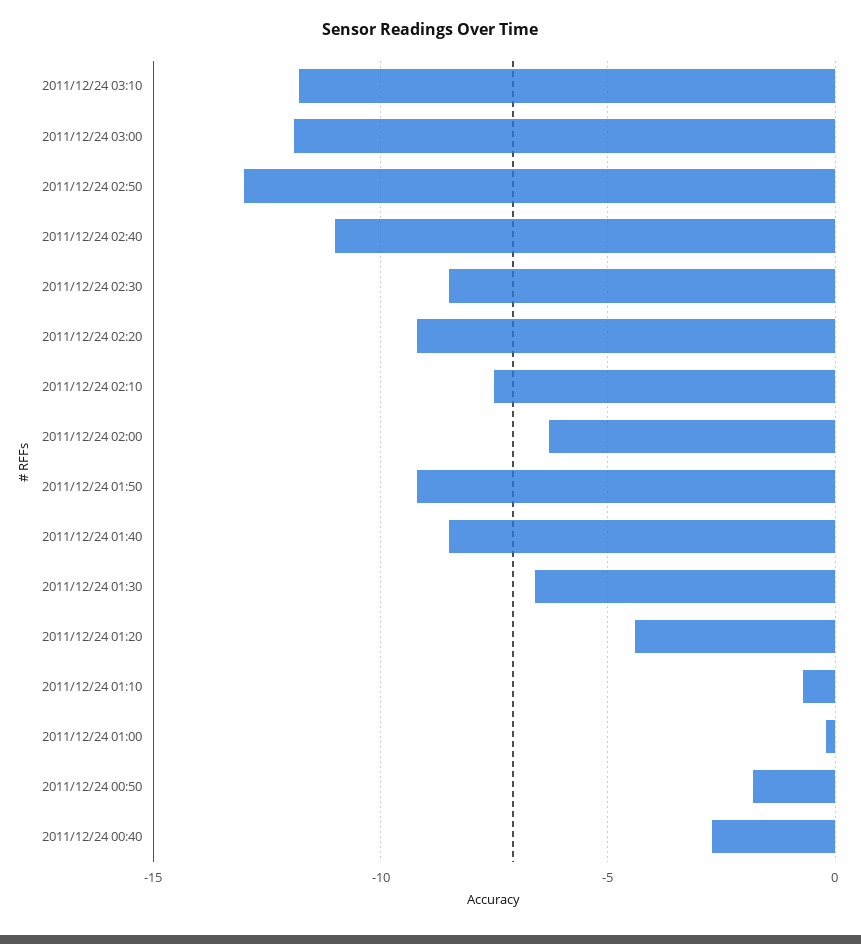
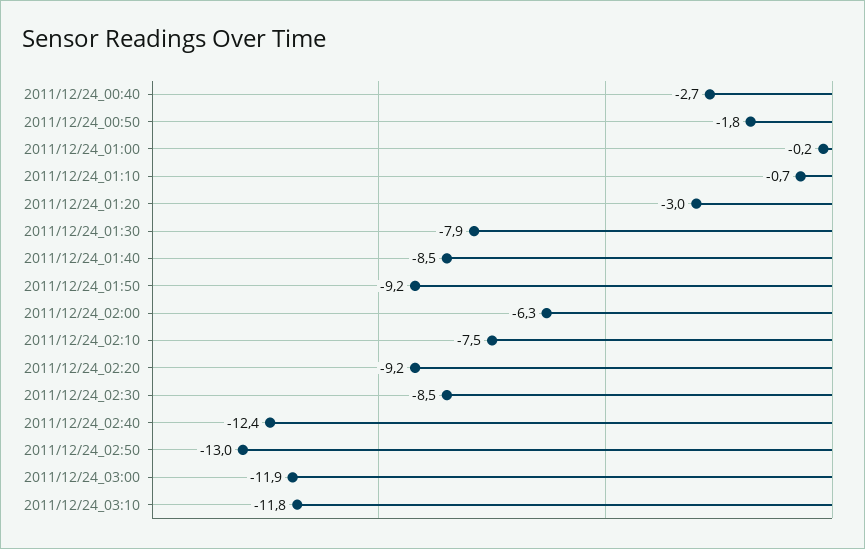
  {
    "2011/12/24 03:10": -11.8,
    "2011/12/24 03:00": -11.9,
    "2011/12/24 02:50": -13,
-   "2011/12/24 02:40": -11,
+   "2011/12/24 02:40": -12.4,
    "2011/12/24 02:30": -8.5,
    "2011/12/24 02:20": -9.2,
    "2011/12/24 02:10": -7.5,
    "2011/12/24 02:00": -6.3,
    "2011/12/24 01:50": -9.2,
    "2011/12/24 01:40": -8.5,
-   "2011/12/24 01:30": -6.5,
+   "2011/12/24 01:30": -7.9,
-   "2011/12/24 01:20": -4.5,
+   "2011/12/24 01:20": -3,
    "2011/12/24 01:10": -0.7,
    "2011/12/24 01:00": -0.2,
    "2011/12/24 00:50": -1.8,
    "2011/12/24 00:40": -2.7
  }

